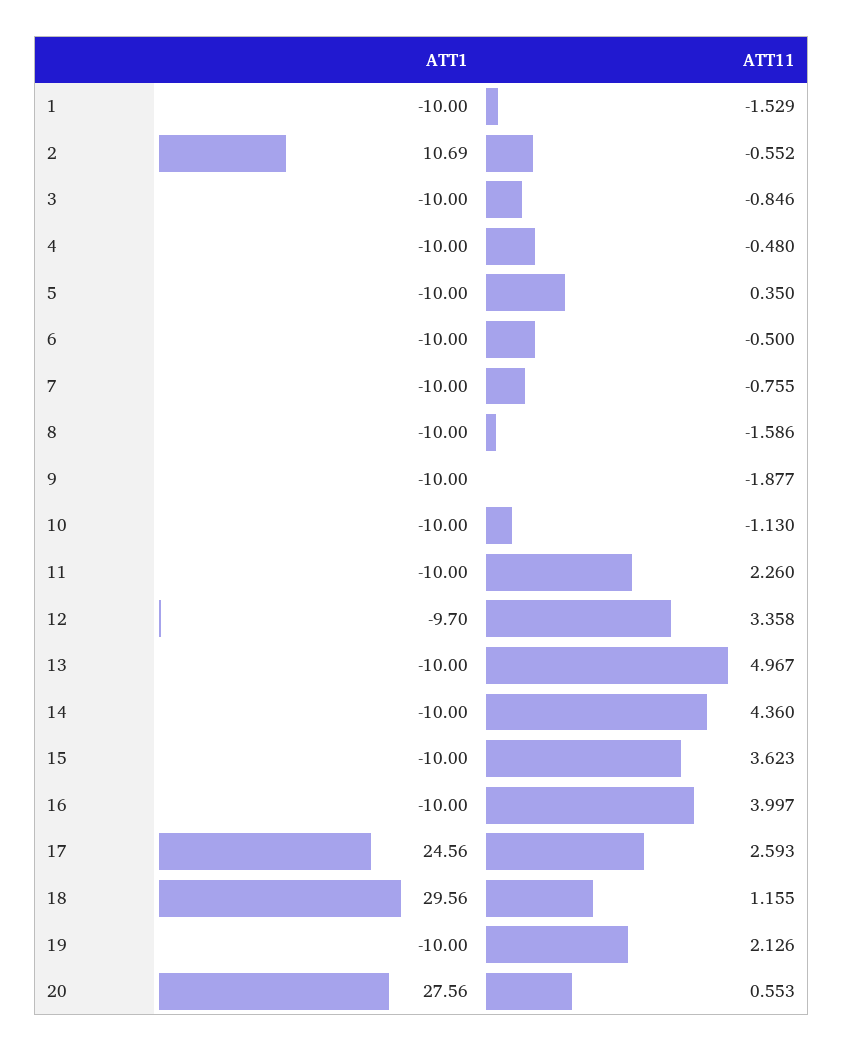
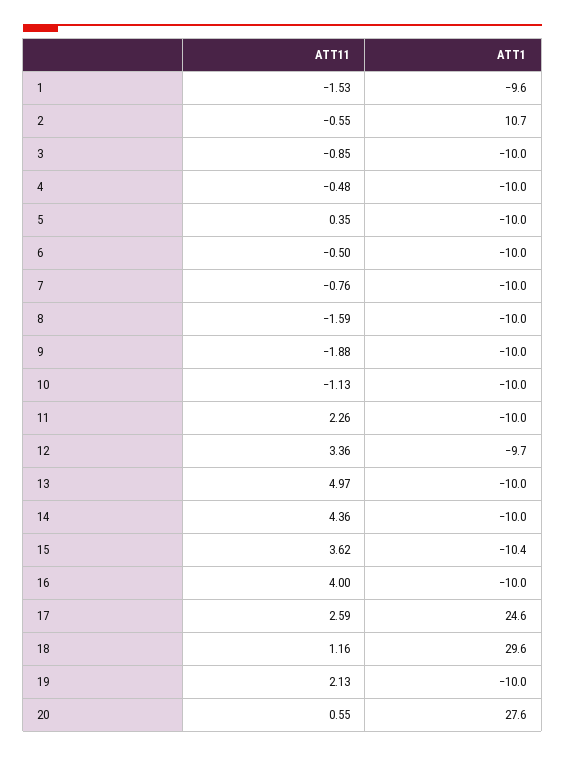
  {
    "ATT1": {
-     "1": -10,
+     "1": -9.6,
      "2": 10.69,
      "3": -10,
      "4": -10,
      "5": -10,
      "6": -10,
      "7": -10,
      "8": -10,
      "9": -10,
      "10": -10,
      "11": -10,
      "12": -9.7,
      "13": -10,
      "14": -10,
-     "15": -10,
+     "15": -10.4,
      "16": -10,
      "17": 24.56,
      "18": 29.56,
      "19": -10,
      "20": 27.56
    },
    "ATT11": {
      "1": -1.529,
      "2": -0.552,
      "3": -0.846,
      "4": -0.48,
      "5": 0.35,
      "6": -0.5,
      "7": -0.755,
      "8": -1.586,
      "9": -1.877,
      "10": -1.13,
      "11": 2.26,
      "12": 3.358,
      "13": 4.967,
      "14": 4.36,
      "15": 3.623,
      "16": 3.997,
      "17": 2.593,
      "18": 1.155,
      "19": 2.126,
      "20": 0.553
    }
  }

